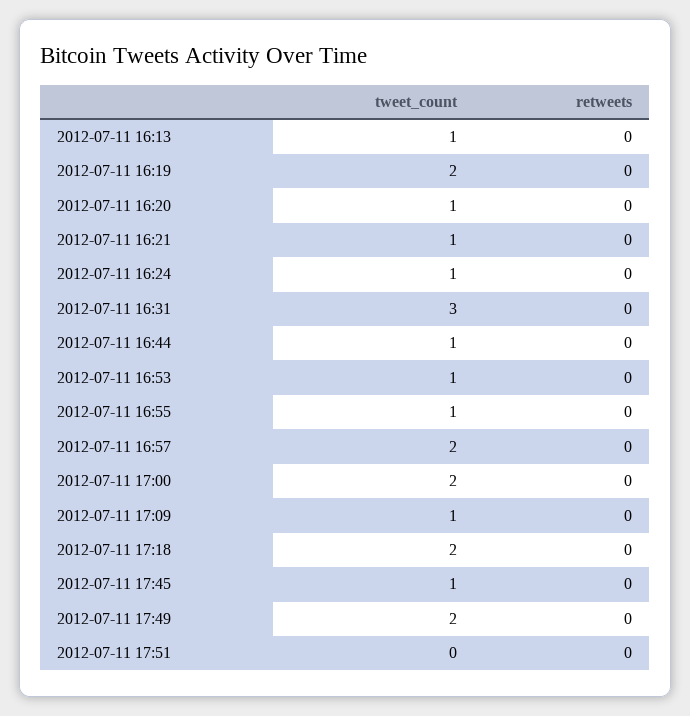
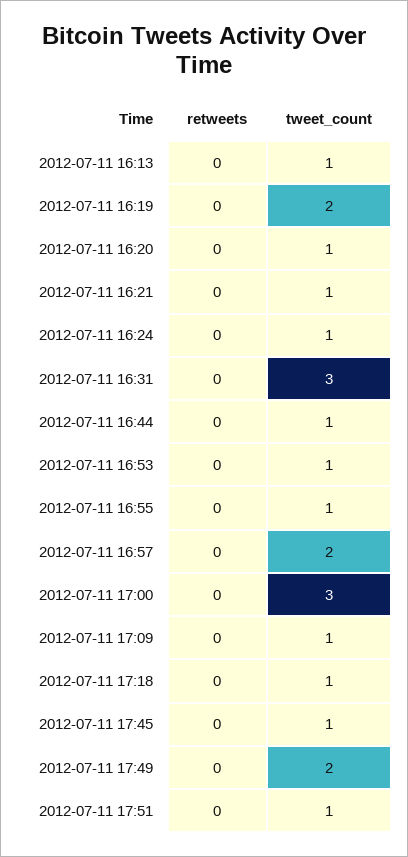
  {
    "tweet_count": {
      "2012-07-11 16:13": 1,
      "2012-07-11 16:19": 2,
      "2012-07-11 16:20": 1,
      "2012-07-11 16:21": 1,
      "2012-07-11 16:24": 1,
      "2012-07-11 16:31": 3,
      "2012-07-11 16:44": 1,
      "2012-07-11 16:53": 1,
      "2012-07-11 16:55": 1,
      "2012-07-11 16:57": 2,
-     "2012-07-11 17:00": 2,
+     "2012-07-11 17:00": 3,
      "2012-07-11 17:09": 1,
-     "2012-07-11 17:18": 2,
+     "2012-07-11 17:18": 1,
      "2012-07-11 17:45": 1,
      "2012-07-11 17:49": 2,
-     "2012-07-11 17:51": 0
+     "2012-07-11 17:51": 1
    },
    "retweets": {
      "2012-07-11 16:13": 0,
      "2012-07-11 16:19": 0,
      "2012-07-11 16:20": 0,
      "2012-07-11 16:21": 0,
      "2012-07-11 16:24": 0,
      "2012-07-11 16:31": 0,
      "2012-07-11 16:44": 0,
      "2012-07-11 16:53": 0,
      "2012-07-11 16:55": 0,
      "2012-07-11 16:57": 0,
      "2012-07-11 17:00": 0,
      "2012-07-11 17:09": 0,
      "2012-07-11 17:18": 0,
      "2012-07-11 17:45": 0,
      "2012-07-11 17:49": 0,
      "2012-07-11 17:51": 0
    }
  }

